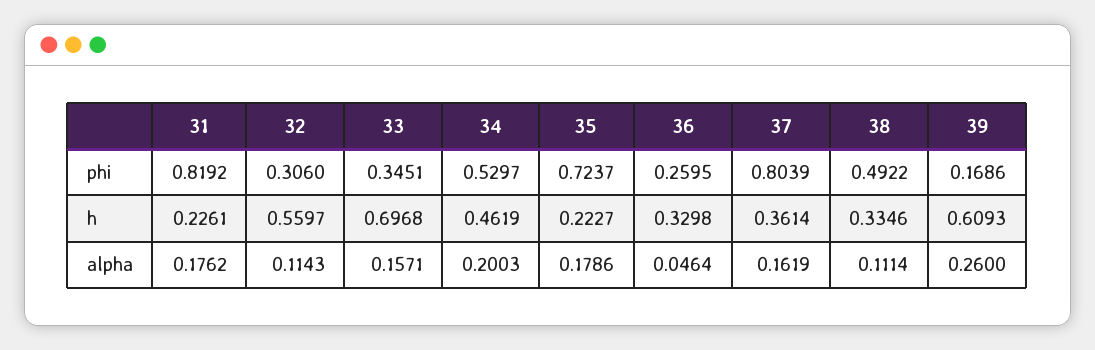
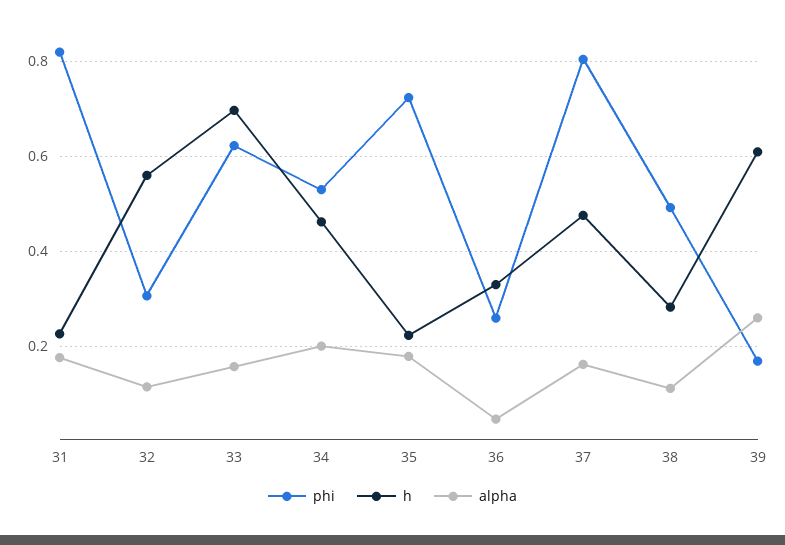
  {
    "phi": {
      "31": 0.8192,
      "32": 0.306,
-     "33": 0.3451,
+     "33": 0.62,
      "34": 0.5297,
      "35": 0.7237,
      "36": 0.2595,
      "37": 0.8039,
      "38": 0.4922,
      "39": 0.1686
    },
    "h": {
      "31": 0.2261,
      "32": 0.5597,
      "33": 0.6968,
      "34": 0.4619,
      "35": 0.2227,
      "36": 0.3298,
-     "37": 0.3614,
+     "37": 0.48,
-     "38": 0.3346,
+     "38": 0.28,
      "39": 0.6093
    },
    "alpha": {
      "31": 0.1762,
      "32": 0.1143,
      "33": 0.1571,
      "34": 0.2003,
      "35": 0.1786,
      "36": 0.0464,
      "37": 0.1619,
      "38": 0.1114,
      "39": 0.26
    }
  }

